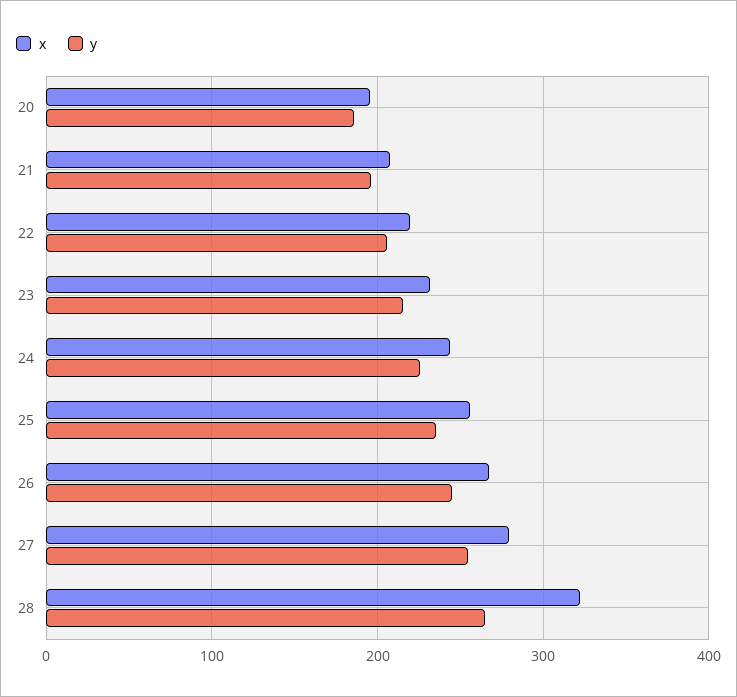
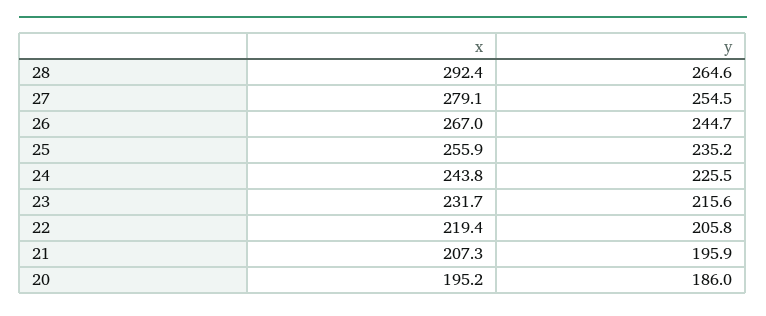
  {
    "x": {
      "20": 195.2,
      "21": 207.3,
      "22": 219.4,
      "23": 231.7,
      "24": 243.8,
      "25": 255.9,
      "26": 267,
      "27": 279.1,
-     "28": 320
+     "28": 292.4
    },
    "y": {
      "20": 186,
      "21": 195.9,
      "22": 205.8,
      "23": 215.6,
      "24": 225.5,
      "25": 235.2,
      "26": 244.7,
      "27": 254.5,
      "28": 264.6
    }
  }

